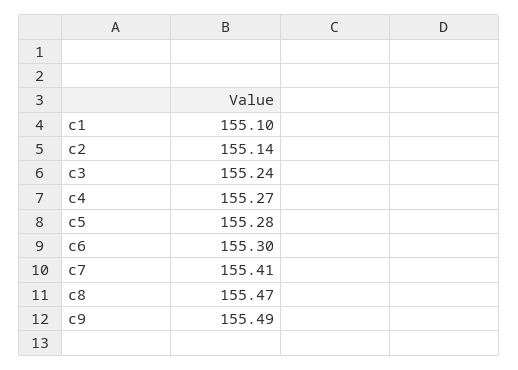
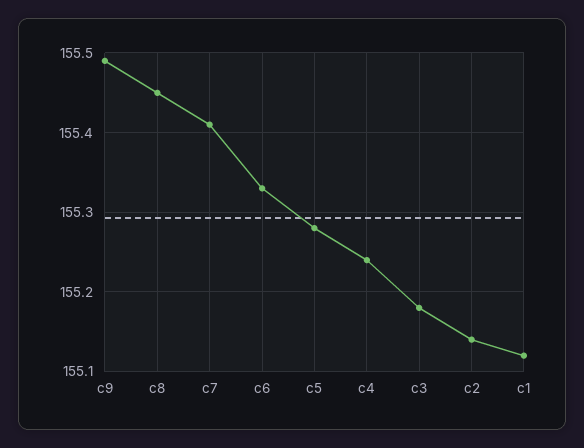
  {
-   "c1": 155.1,
+   "c1": 155.12,
    "c2": 155.14,
-   "c3": 155.24,
+   "c3": 155.18,
-   "c4": 155.27,
+   "c4": 155.24,
    "c5": 155.28,
-   "c6": 155.3,
+   "c6": 155.33,
    "c7": 155.41,
-   "c8": 155.47,
+   "c8": 155.45,
    "c9": 155.49
  }

